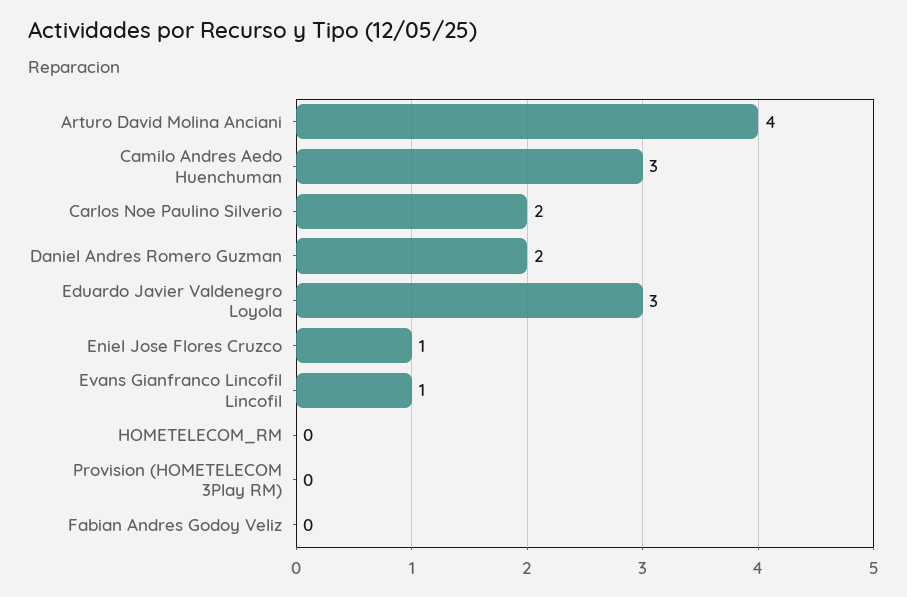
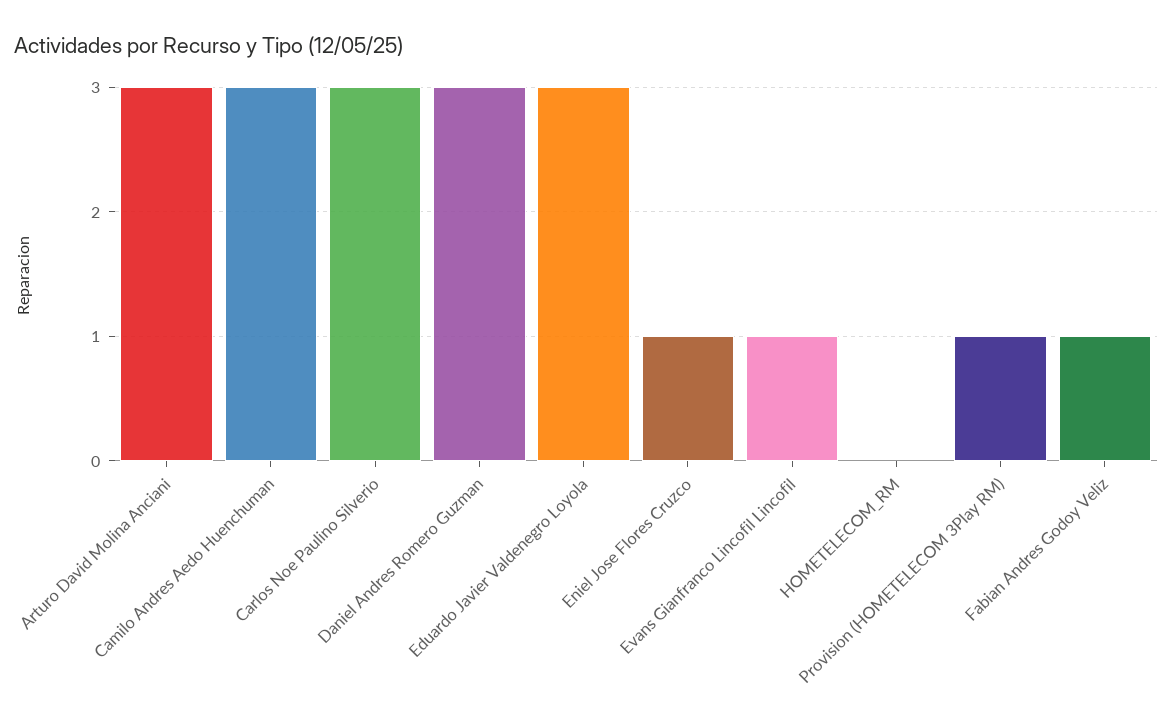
  {
-   "Arturo David Molina Anciani": 4,
+   "Arturo David Molina Anciani": 3,
    "Camilo Andres Aedo Huenchuman": 3,
-   "Carlos Noe Paulino Silverio": 2,
+   "Carlos Noe Paulino Silverio": 3,
-   "Daniel Andres Romero Guzman": 2,
+   "Daniel Andres Romero Guzman": 3,
    "Eduardo Javier Valdenegro Loyola": 3,
    "Eniel Jose Flores Cruzco": 1,
    "Evans Gianfranco Lincofil Lincofil": 1,
    "HOMETELECOM_RM": 0,
-   "Provision (HOMETELECOM 3Play RM)": 0,
+   "Provision (HOMETELECOM 3Play RM)": 1,
-   "Fabian Andres Godoy Veliz": 0
+   "Fabian Andres Godoy Veliz": 1
  }

